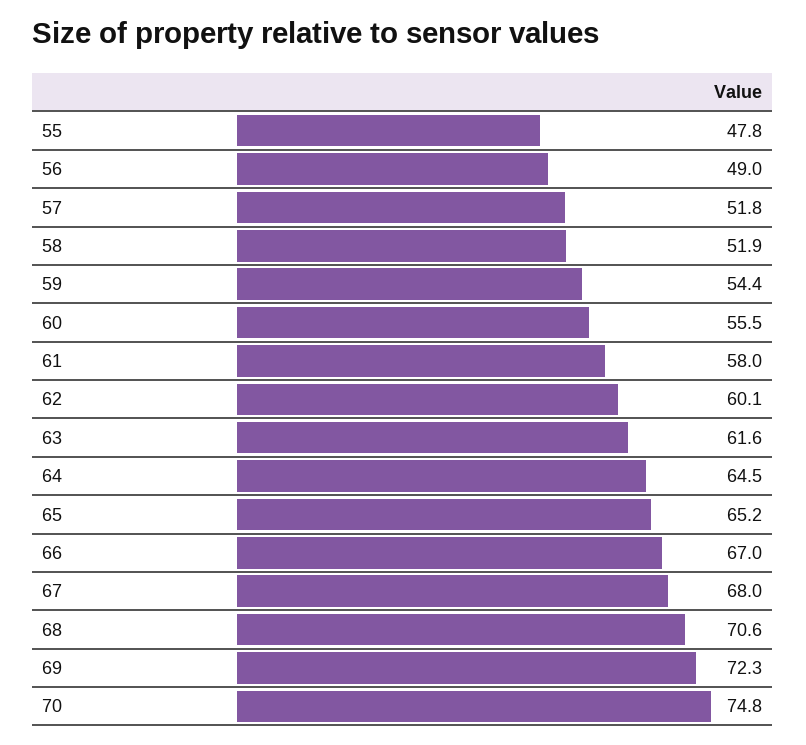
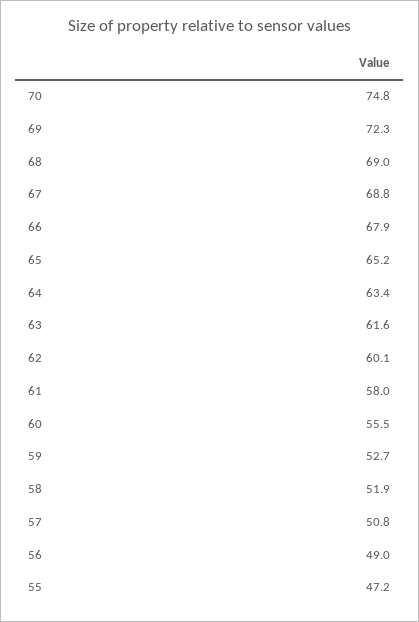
  {
-   "55": 47.8,
+   "55": 47.2,
    "56": 49,
-   "57": 51.8,
+   "57": 50.8,
    "58": 51.9,
-   "59": 54.4,
+   "59": 52.7,
    "60": 55.5,
    "61": 58,
    "62": 60.1,
    "63": 61.6,
-   "64": 64.5,
+   "64": 63.4,
    "65": 65.2,
-   "66": 67,
+   "66": 67.9,
-   "67": 68,
+   "67": 68.8,
-   "68": 70.6,
+   "68": 69,
    "69": 72.3,
    "70": 74.8
  }

